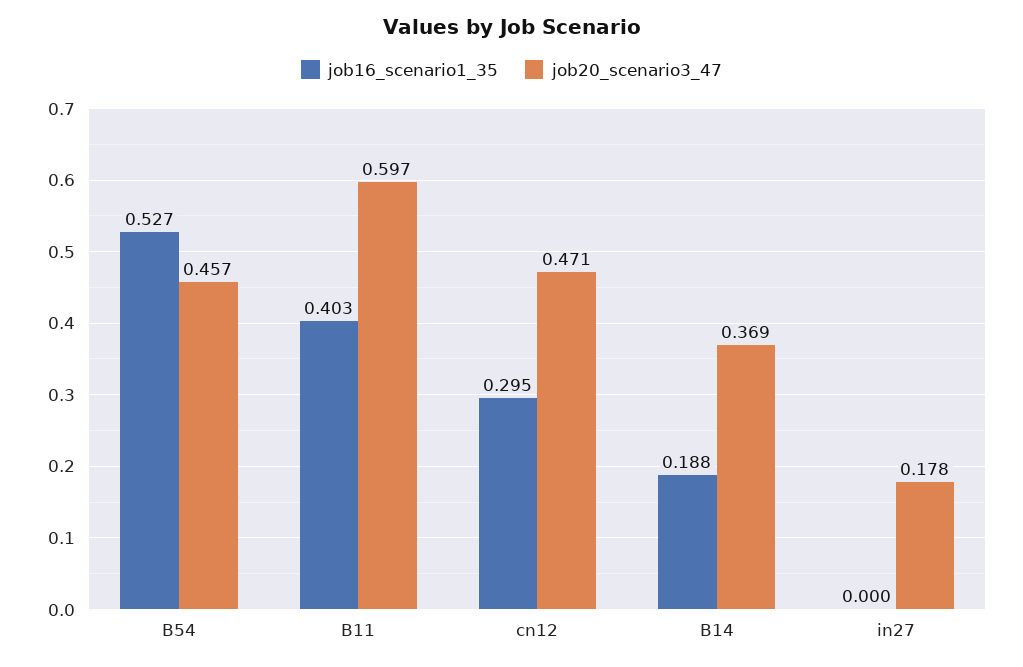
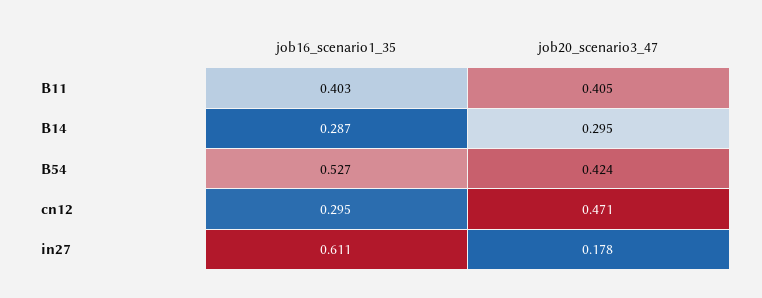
  {
    "job16_scenario1_35": {
      "B54": 0.527,
      "B11": 0.403,
      "cn12": 0.295,
-     "B14": 0.188,
+     "B14": 0.287,
-     "in27": 0
+     "in27": 0.611
    },
    "job20_scenario3_47": {
-     "B54": 0.457,
+     "B54": 0.424,
-     "B11": 0.597,
+     "B11": 0.405,
      "cn12": 0.471,
-     "B14": 0.369,
+     "B14": 0.295,
      "in27": 0.178
    }
  }

